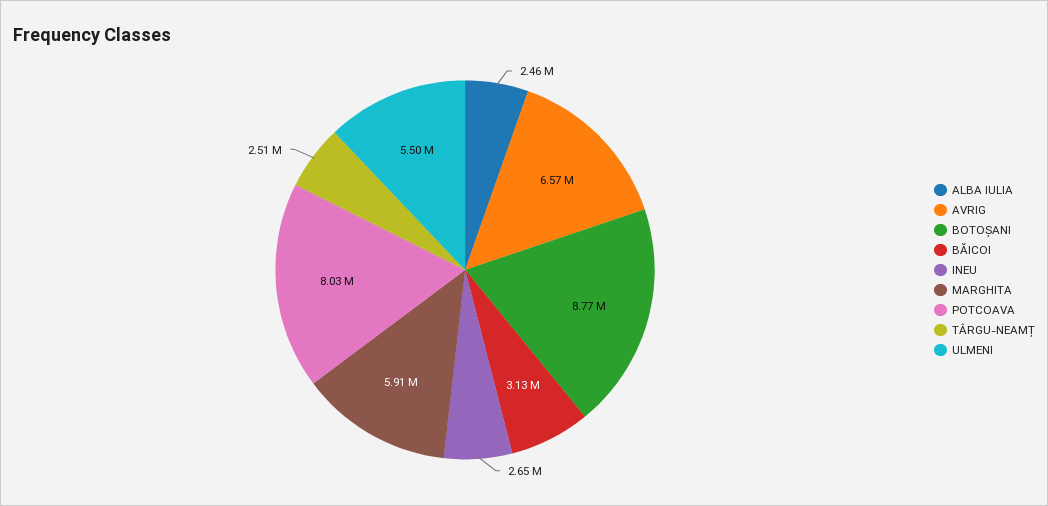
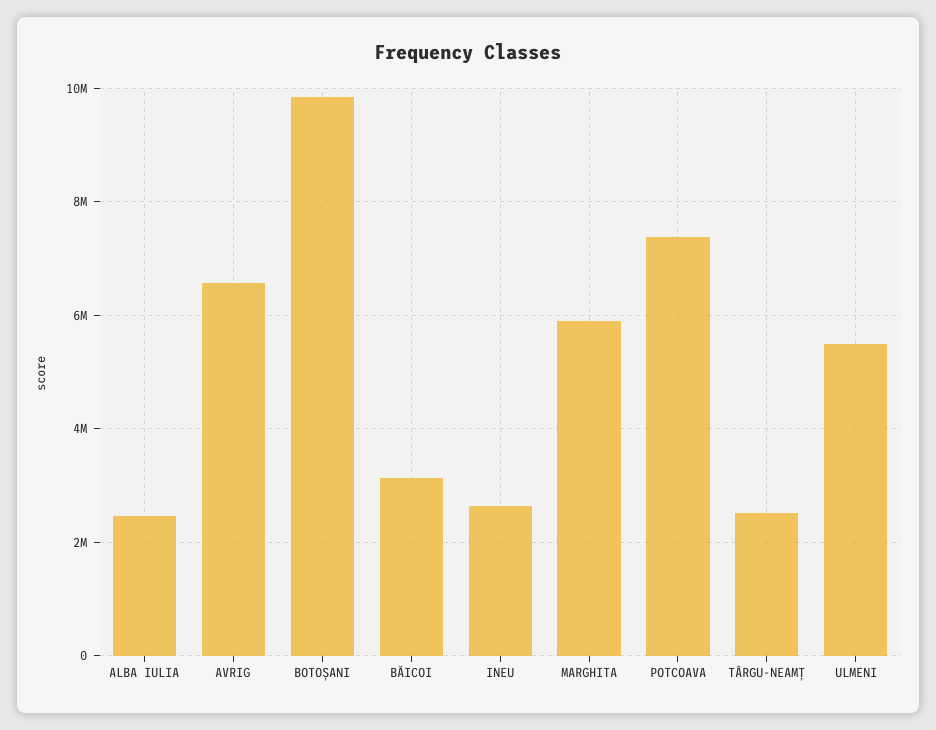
  {
    "ALBA IULIA": 2460000,
    "AVRIG": 6570000,
-   "BOTOȘANI": 8770000,
+   "BOTOȘANI": 9800000,
    "BĂICOI": 3130000,
    "INEU": 2650000,
    "MARGHITA": 5910000,
-   "POTCOAVA": 8030000,
+   "POTCOAVA": 7400000,
    "TÂRGU-NEAMȚ": 2510000,
    "ULMENI": 5500000
  }

